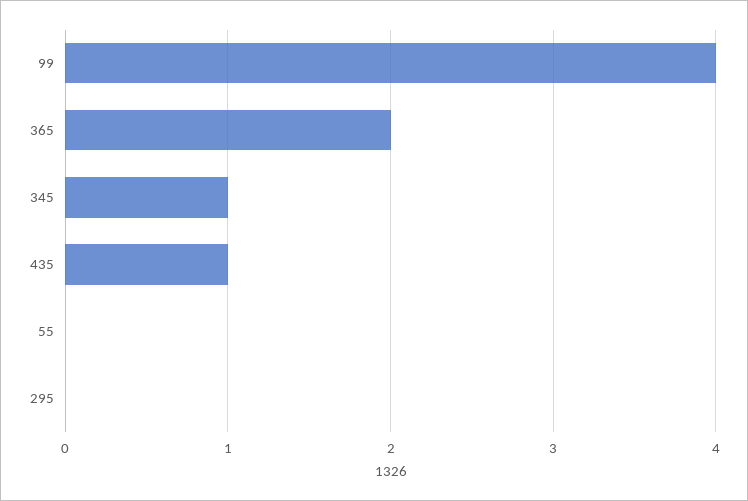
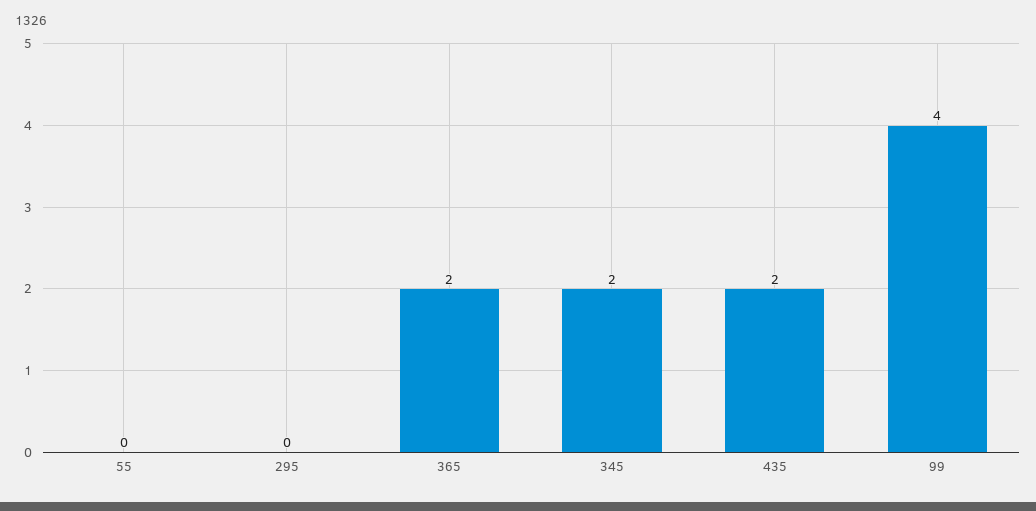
  {
    "99": 4,
    "365": 2,
-   "345": 1,
+   "345": 2,
-   "435": 1,
+   "435": 2,
    "55": 0,
    "295": 0
  }

